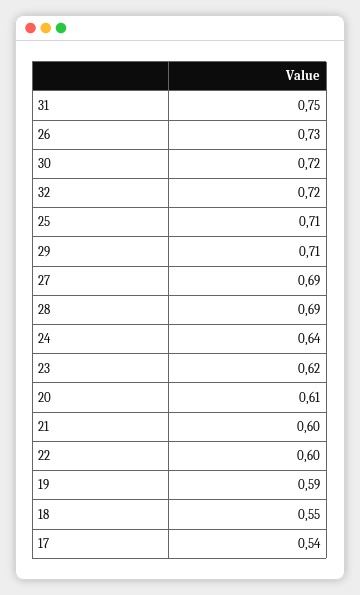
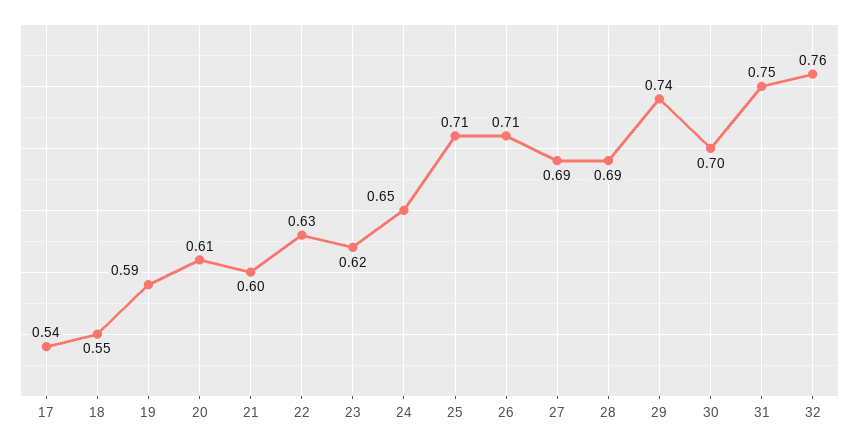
  {
    "31": 0.75,
-   "26": 0.73,
+   "26": 0.71,
-   "30": 0.72,
+   "30": 0.7,
-   "32": 0.72,
+   "32": 0.76,
    "25": 0.71,
-   "29": 0.71,
+   "29": 0.74,
    "27": 0.69,
    "28": 0.69,
-   "24": 0.64,
+   "24": 0.65,
    "23": 0.62,
    "20": 0.61,
    "21": 0.6,
-   "22": 0.6,
+   "22": 0.63,
    "19": 0.59,
    "18": 0.55,
    "17": 0.54
  }

